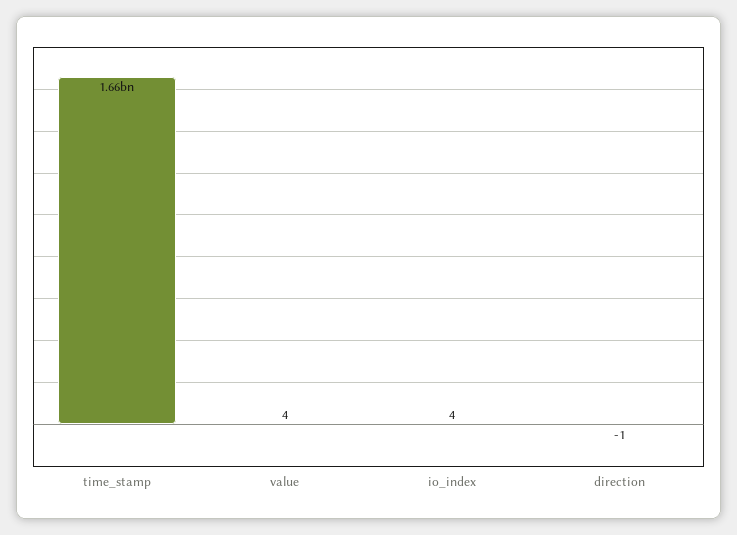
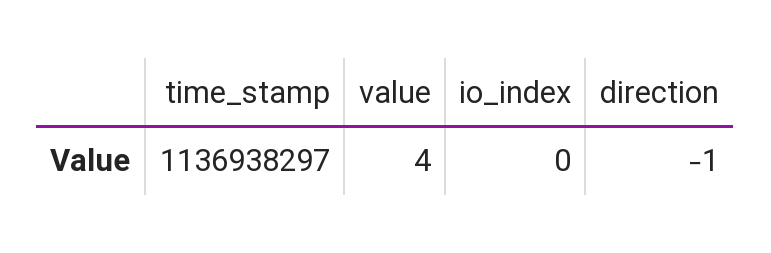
  {
-   "time_stamp": 1660000000,
+   "time_stamp": 1136938297,
    "value": 4,
-   "io_index": 4,
+   "io_index": 0,
    "direction": -1
  }

